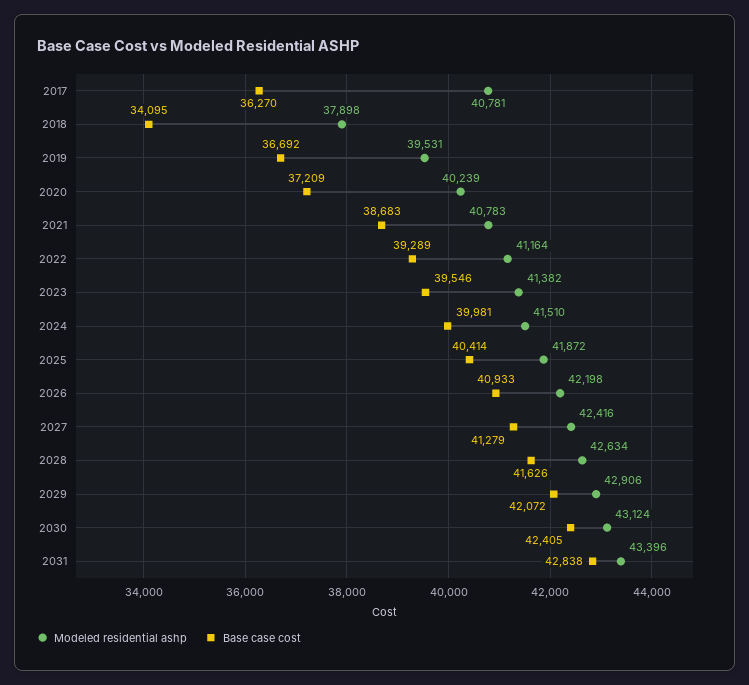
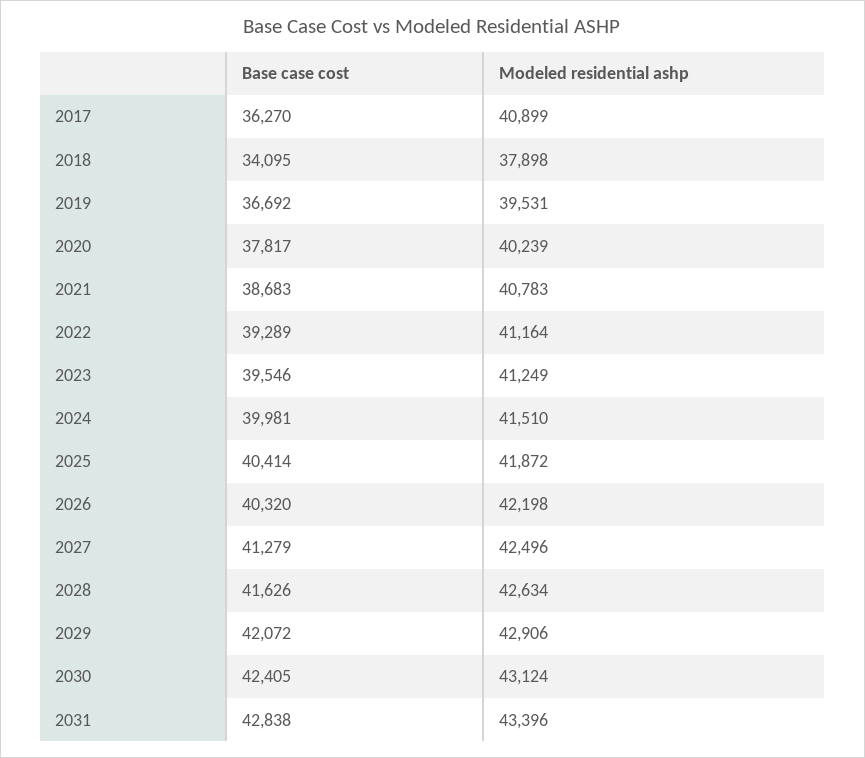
  {
    "Modeled residential ashp": {
-     "2017": 40781,
+     "2017": 40899,
      "2018": 37898,
      "2019": 39531,
      "2020": 40239,
      "2021": 40783,
      "2022": 41164,
-     "2023": 41382,
+     "2023": 41249,
      "2024": 41510,
      "2025": 41872,
      "2026": 42198,
-     "2027": 42416,
+     "2027": 42496,
      "2028": 42634,
      "2029": 42906,
      "2030": 43124,
      "2031": 43396
    },
    "Base case cost": {
      "2017": 36270,
      "2018": 34095,
      "2019": 36692,
-     "2020": 37209,
+     "2020": 37817,
      "2021": 38683,
      "2022": 39289,
      "2023": 39546,
      "2024": 39981,
      "2025": 40414,
-     "2026": 40933,
+     "2026": 40320,
      "2027": 41279,
      "2028": 41626,
      "2029": 42072,
      "2030": 42405,
      "2031": 42838
    }
  }

